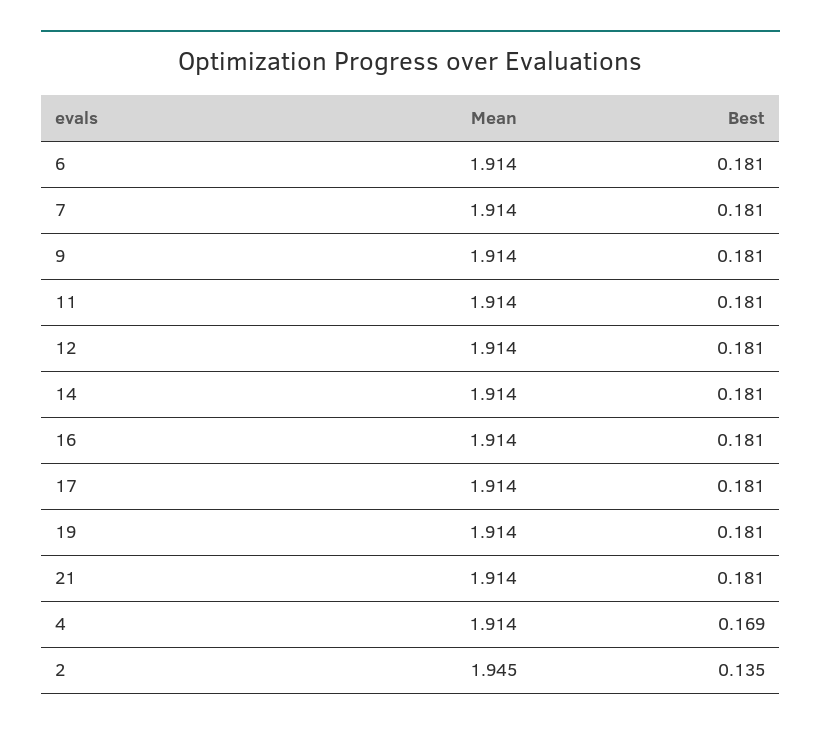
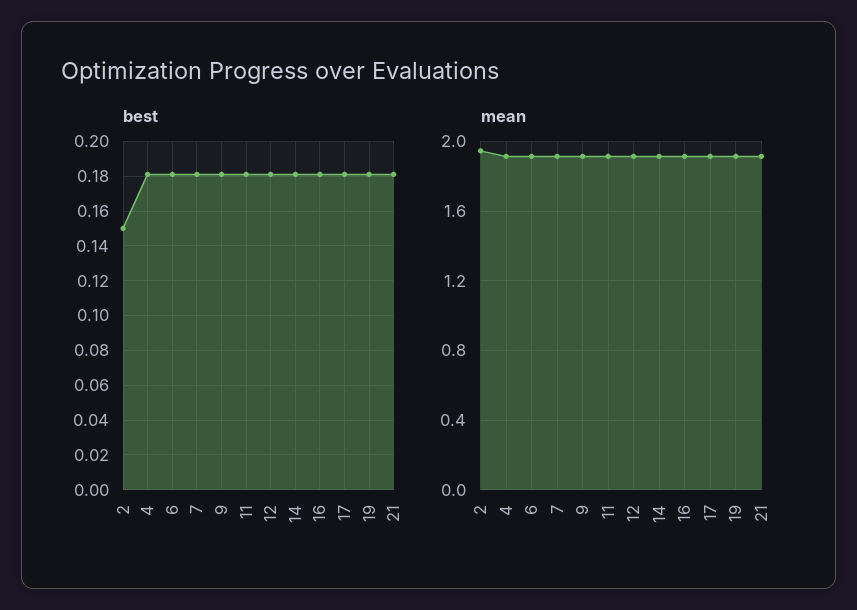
  {
    "Mean": {
      "6": 1.914,
      "7": 1.914,
      "9": 1.914,
      "11": 1.914,
      "12": 1.914,
      "14": 1.914,
      "16": 1.914,
      "17": 1.914,
      "19": 1.914,
      "21": 1.914,
      "4": 1.914,
      "2": 1.945
    },
    "Best": {
      "6": 0.181,
      "7": 0.181,
      "9": 0.181,
      "11": 0.181,
      "12": 0.181,
      "14": 0.181,
      "16": 0.181,
      "17": 0.181,
      "19": 0.181,
      "21": 0.181,
-     "4": 0.169,
+     "4": 0.18,
-     "2": 0.135
+     "2": 0.15
    }
  }

